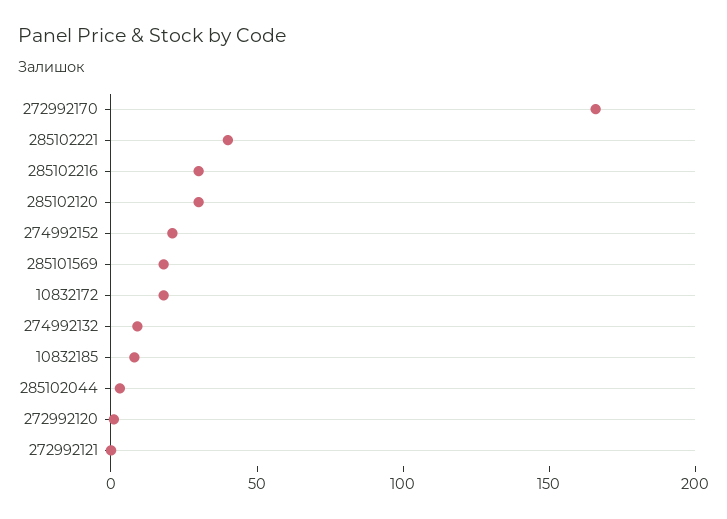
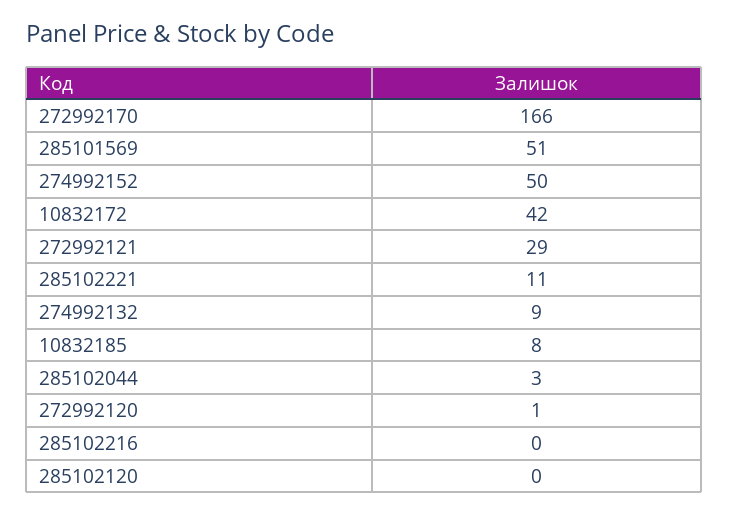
  {
    "272992170": 166,
-   "285102221": 40,
+   "285102221": 11,
-   "285102216": 30,
+   "285102216": 0,
-   "285102120": 30,
+   "285102120": 0,
-   "274992152": 20,
+   "274992152": 50,
-   "285101569": 20,
+   "285101569": 51,
-   "10832172": 20,
+   "10832172": 42,
    "274992132": 9,
    "10832185": 8,
    "285102044": 3,
    "272992120": 1,
-   "272992121": 0
+   "272992121": 29
  }

